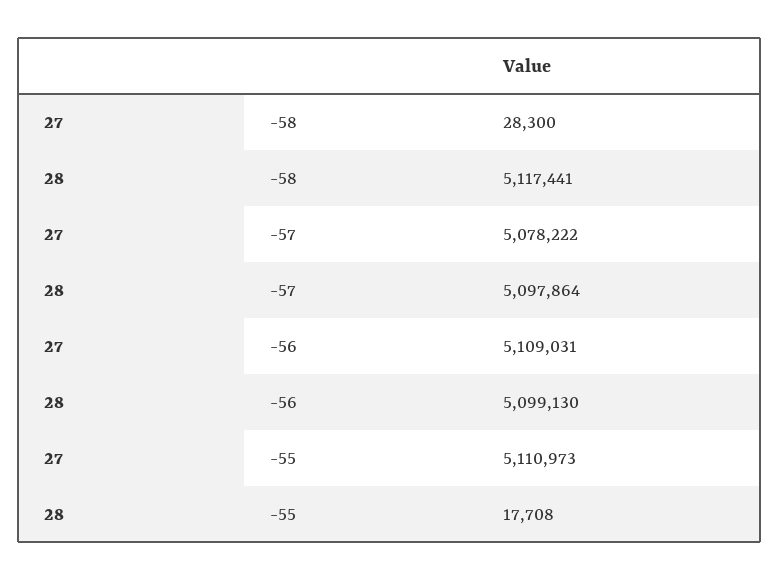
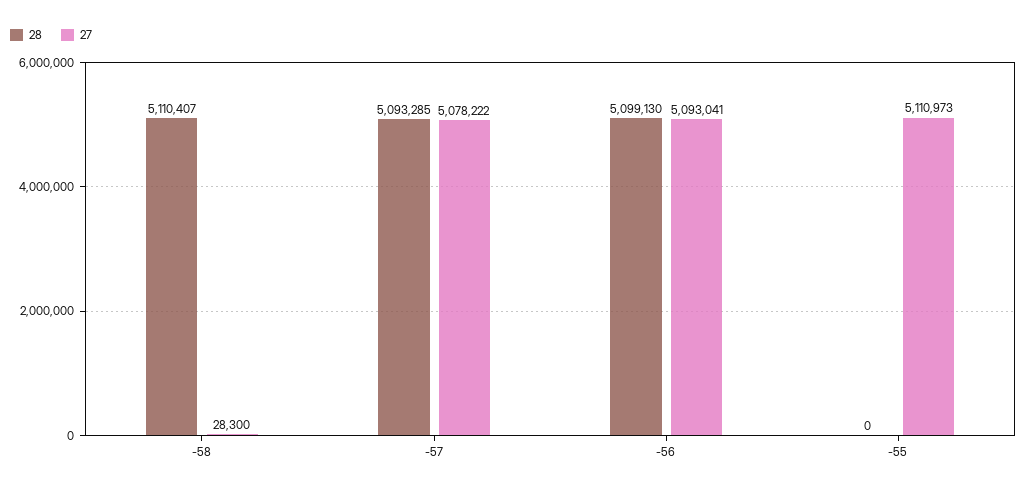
  {
    "27": {
      "-58": 28300,
      "-57": 5078222,
-     "-56": 5109031,
+     "-56": 5093041,
      "-55": 5110973
    },
    "28": {
-     "-58": 5117441,
+     "-58": 5110407,
-     "-57": 5097864,
+     "-57": 5093285,
      "-56": 5099130,
-     "-55": 17708
+     "-55": 0
    }
  }

